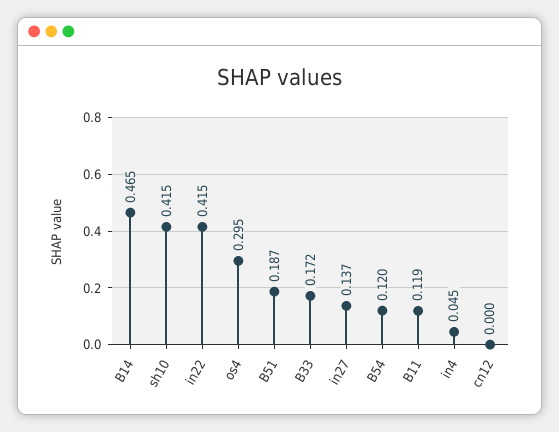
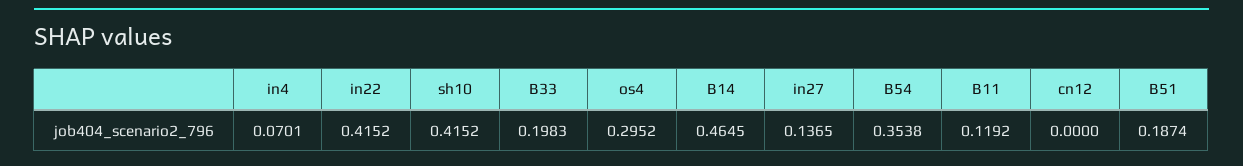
  {
    "B14": 0.4645,
    "sh10": 0.4152,
    "in22": 0.4152,
    "os4": 0.2952,
    "B51": 0.1874,
-   "B33": 0.172,
+   "B33": 0.1983,
    "in27": 0.1365,
-   "B54": 0.12,
+   "B54": 0.3538,
    "B11": 0.1192,
-   "in4": 0.045,
+   "in4": 0.0701,
    "cn12": 0
  }

